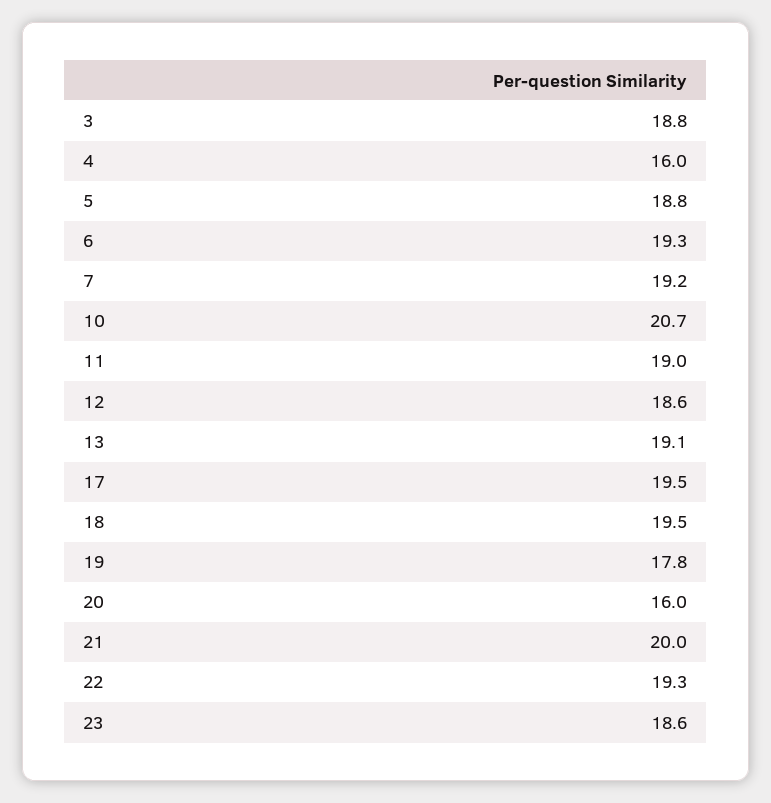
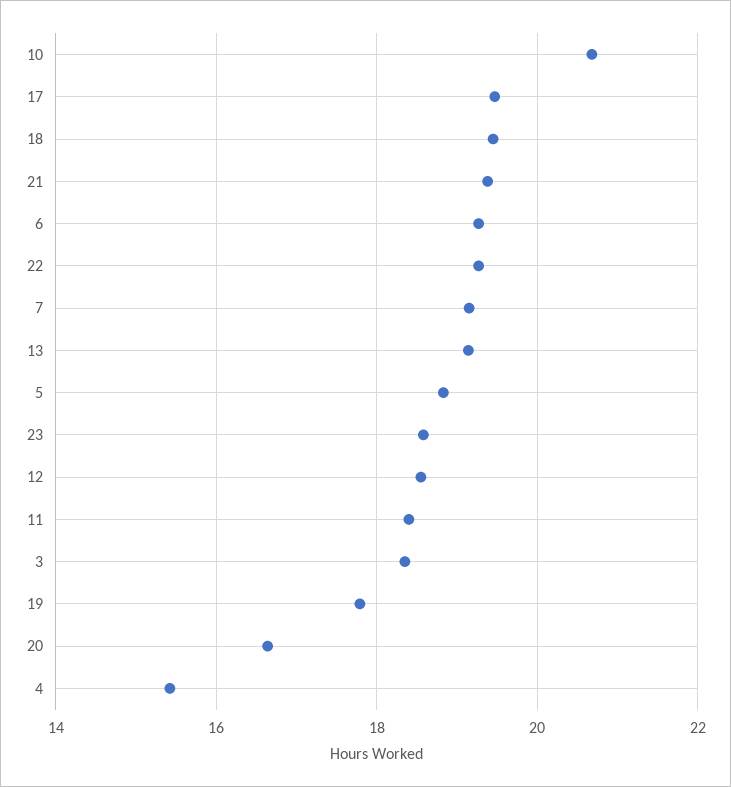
  {
-   "3": 18.8,
+   "3": 18.4,
-   "4": 16,
+   "4": 15.4,
    "5": 18.8,
    "6": 19.3,
    "7": 19.2,
    "10": 20.7,
-   "11": 19,
+   "11": 18.4,
    "12": 18.6,
    "13": 19.1,
    "17": 19.5,
    "18": 19.5,
    "19": 17.8,
-   "20": 16,
+   "20": 16.6,
-   "21": 20,
+   "21": 19.4,
    "22": 19.3,
    "23": 18.6
  }

